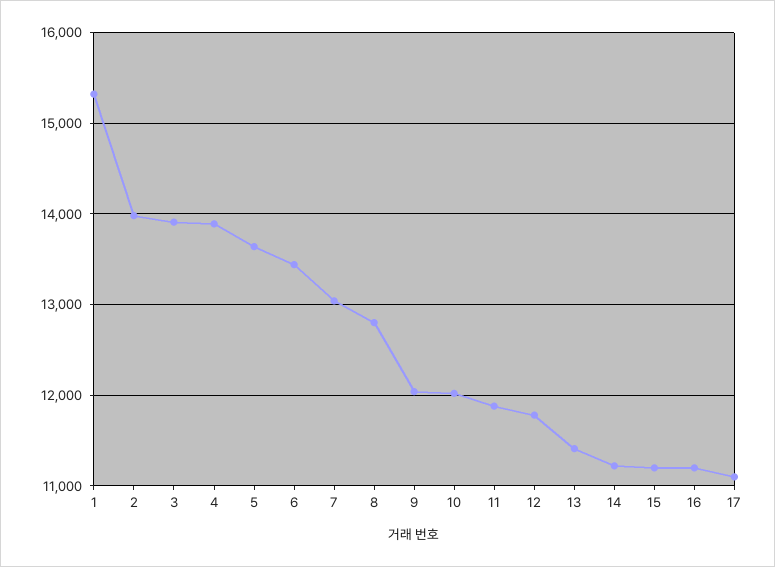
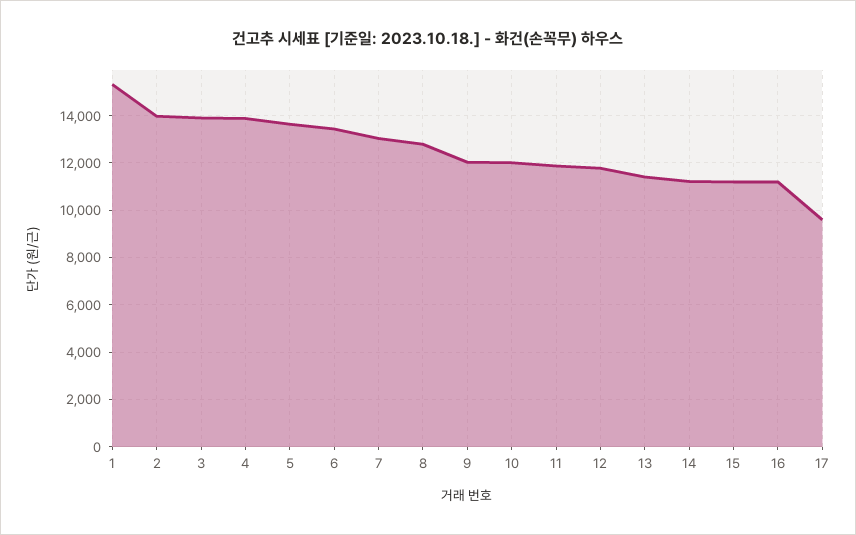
  {
    "1": 15300,
    "2": 14000,
    "3": 13900,
    "4": 13900,
    "5": 13600,
    "6": 13400,
    "7": 13000,
    "8": 12800,
    "9": 12000,
    "10": 12000,
    "11": 11900,
    "12": 11800,
    "13": 11400,
    "14": 11200,
    "15": 11200,
    "16": 11200,
-   "17": 11100
+   "17": 9500
  }

